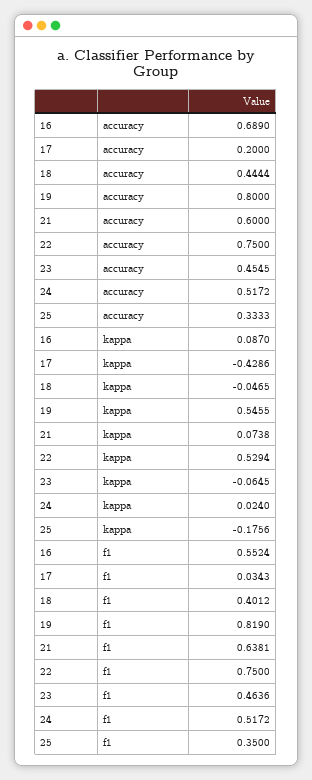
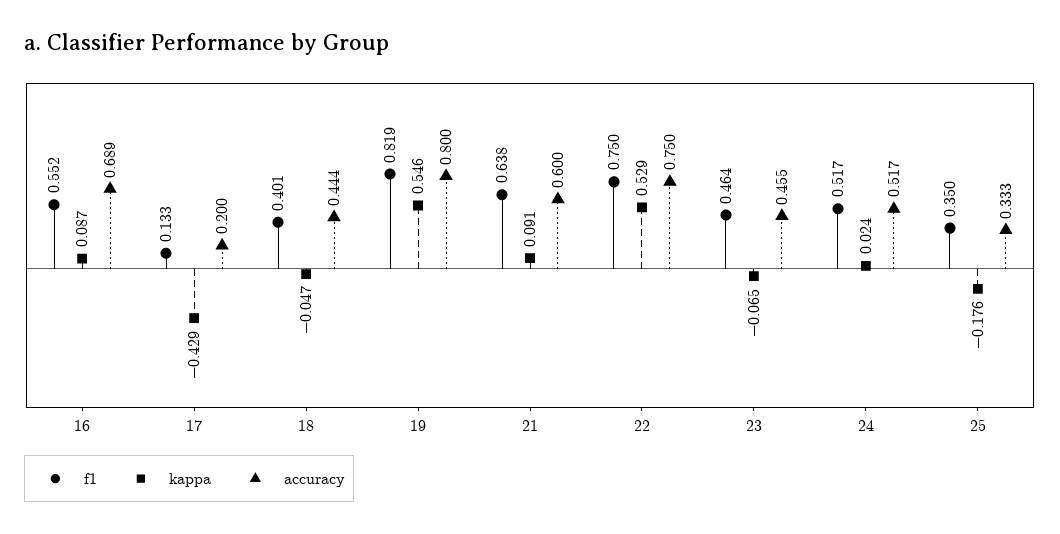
  {
    "accuracy": {
      "16": 0.689,
      "17": 0.2,
      "18": 0.4444,
      "19": 0.8,
      "21": 0.6,
      "22": 0.75,
      "23": 0.4545,
      "24": 0.5172,
      "25": 0.3333
    },
    "kappa": {
      "16": 0.087,
      "17": -0.4286,
      "18": -0.0465,
      "19": 0.5455,
-     "21": 0.0738,
+     "21": 0.091,
      "22": 0.5294,
      "23": -0.0645,
      "24": 0.024,
      "25": -0.1756
    },
    "f1": {
      "16": 0.5524,
-     "17": 0.0343,
+     "17": 0.133,
      "18": 0.4012,
      "19": 0.819,
      "21": 0.6381,
      "22": 0.75,
      "23": 0.4636,
      "24": 0.5172,
      "25": 0.35
    }
  }

